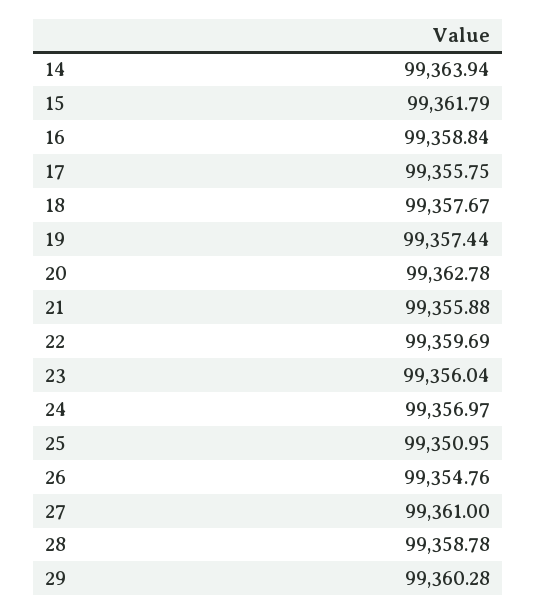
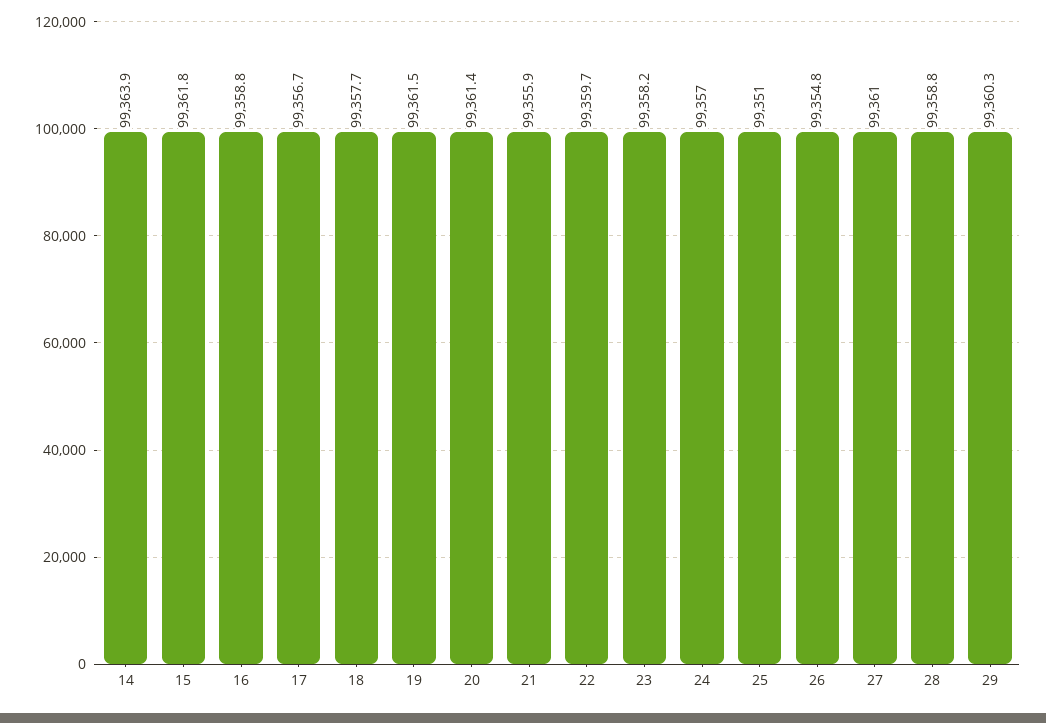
  {
    "14": 99363.94,
    "15": 99361.79,
    "16": 99358.84,
-   "17": 99355.75,
+   "17": 99356.7,
    "18": 99357.67,
-   "19": 99357.44,
+   "19": 99361.5,
-   "20": 99362.78,
+   "20": 99361.4,
    "21": 99355.88,
    "22": 99359.69,
-   "23": 99356.04,
+   "23": 99358.2,
    "24": 99356.97,
    "25": 99350.95,
    "26": 99354.76,
    "27": 99361,
    "28": 99358.78,
    "29": 99360.28
  }

